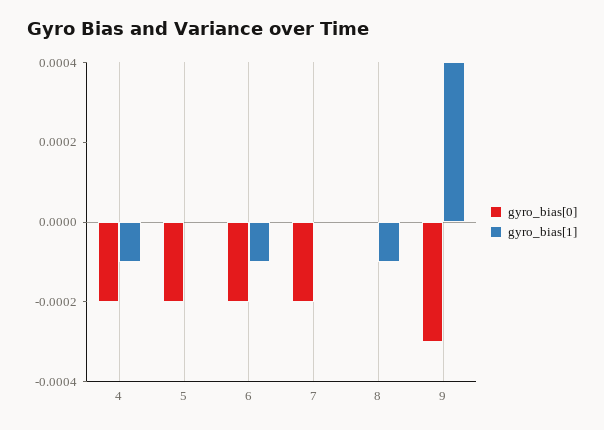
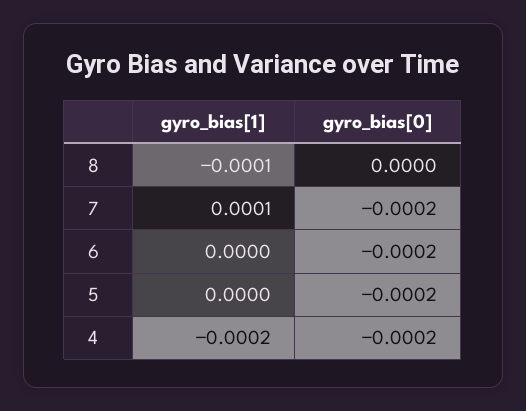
  {
    "gyro_bias[0]": {
      "4": -0.0002,
      "5": -0.0002,
      "6": -0.0002,
      "7": -0.0002,
-     "8": 0,
+     "8": 0
-     "9": -0.0003
    },
    "gyro_bias[1]": {
-     "4": -0.0001,
+     "4": -0.0002,
      "5": 0,
-     "6": -0.0001,
+     "6": 0,
-     "7": 0,
+     "7": 0.0001,
-     "8": -0.0001,
+     "8": -0.0001
-     "9": 0.0004
    }
  }

